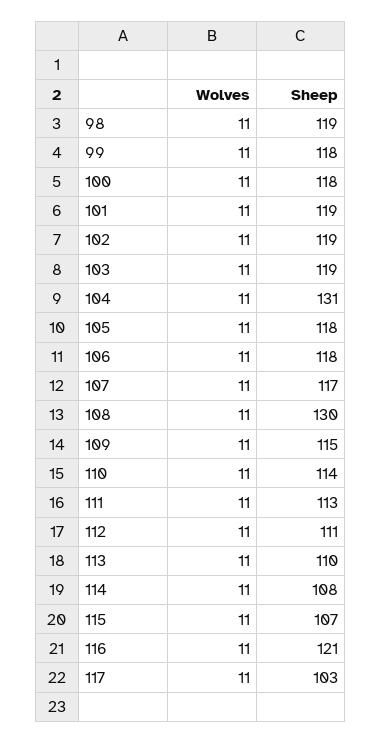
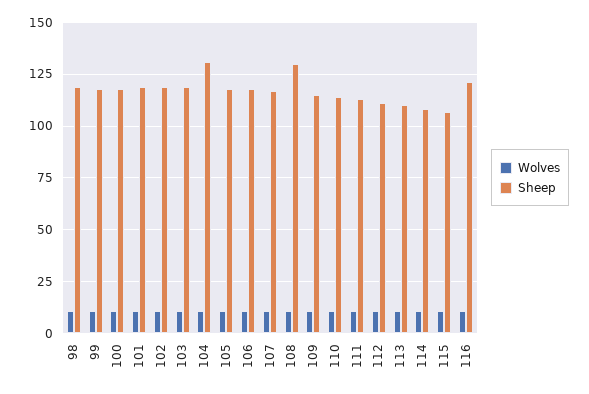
  {
    "Wolves": {
      "98": 11,
      "99": 11,
      "100": 11,
      "101": 11,
      "102": 11,
      "103": 11,
      "104": 11,
      "105": 11,
      "106": 11,
      "107": 11,
      "108": 11,
      "109": 11,
      "110": 11,
      "111": 11,
      "112": 11,
      "113": 11,
      "114": 11,
      "115": 11,
-     "116": 11,
+     "116": 11
-     "117": 11
    },
    "Sheep": {
      "98": 119,
      "99": 118,
      "100": 118,
      "101": 119,
      "102": 119,
      "103": 119,
      "104": 131,
      "105": 118,
      "106": 118,
      "107": 117,
      "108": 130,
      "109": 115,
      "110": 114,
      "111": 113,
      "112": 111,
      "113": 110,
      "114": 108,
      "115": 107,
-     "116": 121,
+     "116": 121
-     "117": 103
    }
  }

